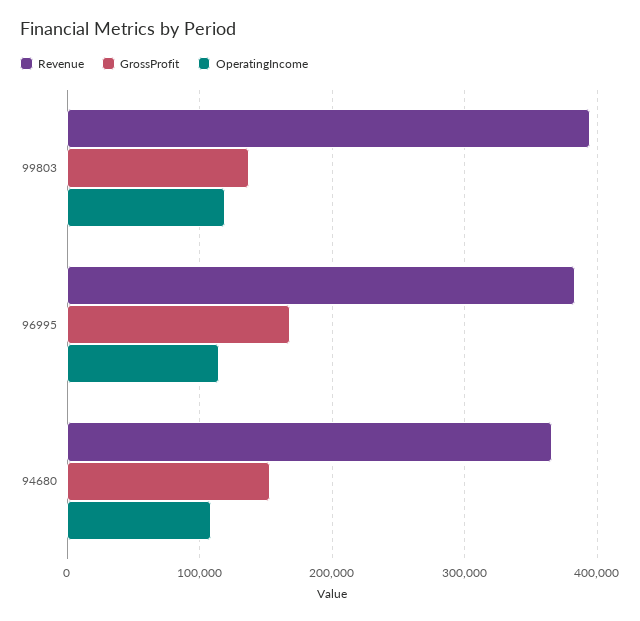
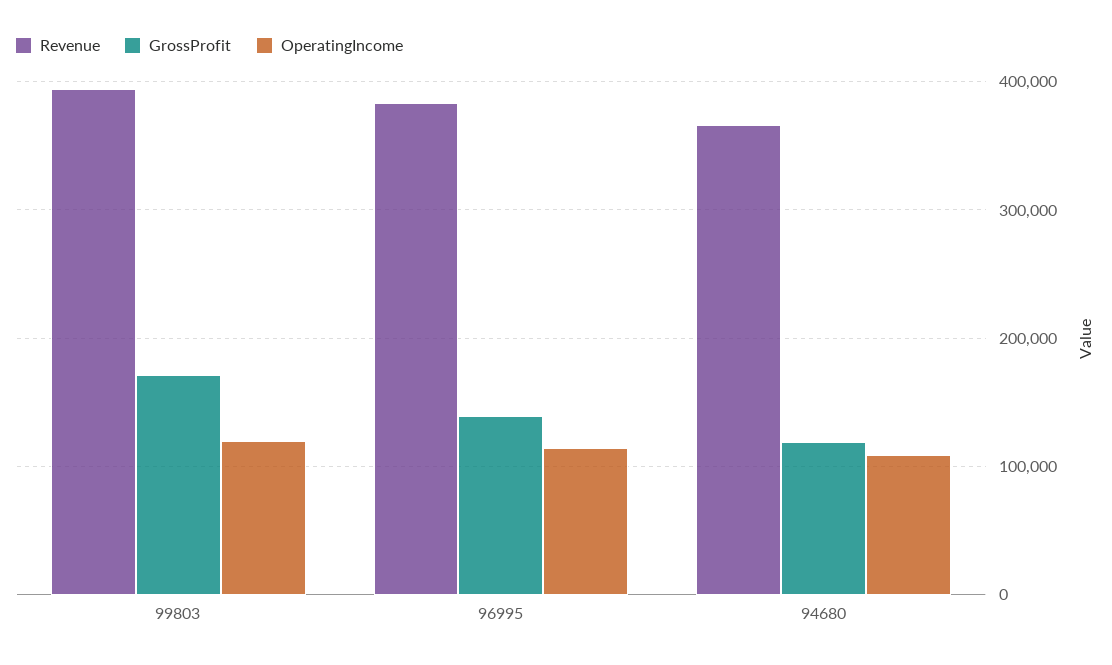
  {
    "Revenue": {
      "99803": 390000,
      "96995": 380000,
      "94680": 370000
    },
    "GrossProfit": {
-     "99803": 140000,
+     "99803": 170000,
-     "96995": 170000,
+     "96995": 140000,
-     "94680": 150000
+     "94680": 120000
    },
    "OperatingIncome": {
      "99803": 120000,
      "96995": 110000,
      "94680": 110000
    }
  }

